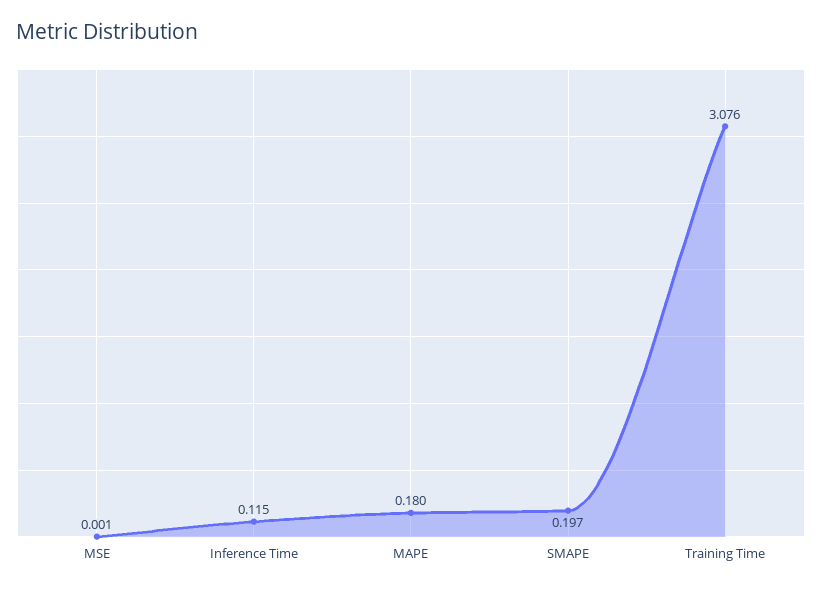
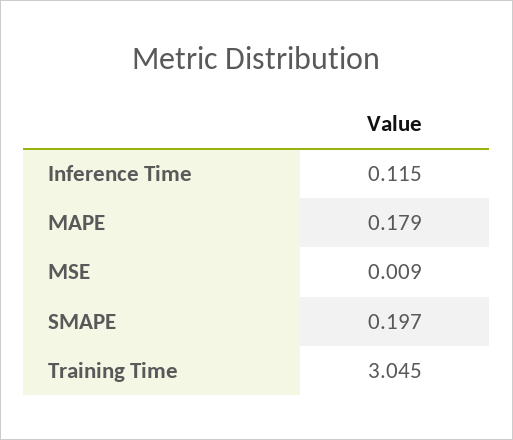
  {
-   "MSE": 0.001,
+   "MSE": 0.009,
    "Inference Time": 0.115,
-   "MAPE": 0.18,
+   "MAPE": 0.179,
    "SMAPE": 0.197,
-   "Training Time": 3.076
+   "Training Time": 3.045
  }

